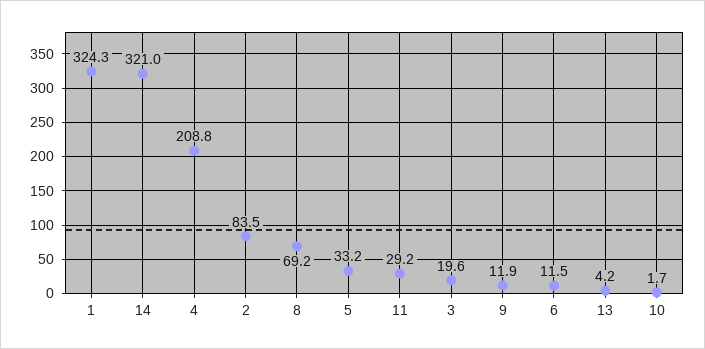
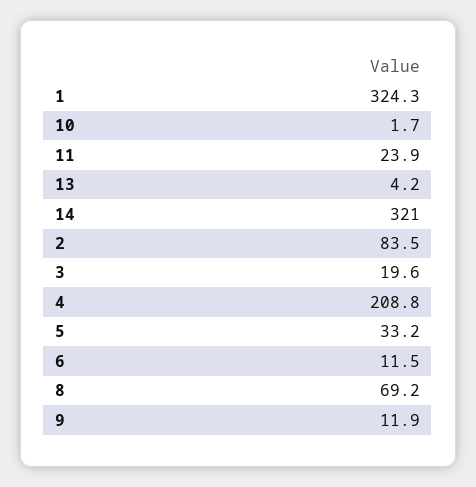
  {
    "1": 324.3,
    "14": 321,
    "4": 208.8,
    "2": 83.5,
    "8": 69.2,
    "5": 33.2,
-   "11": 29.2,
+   "11": 23.9,
    "3": 19.6,
    "9": 11.9,
    "6": 11.5,
    "13": 4.2,
    "10": 1.7
  }

